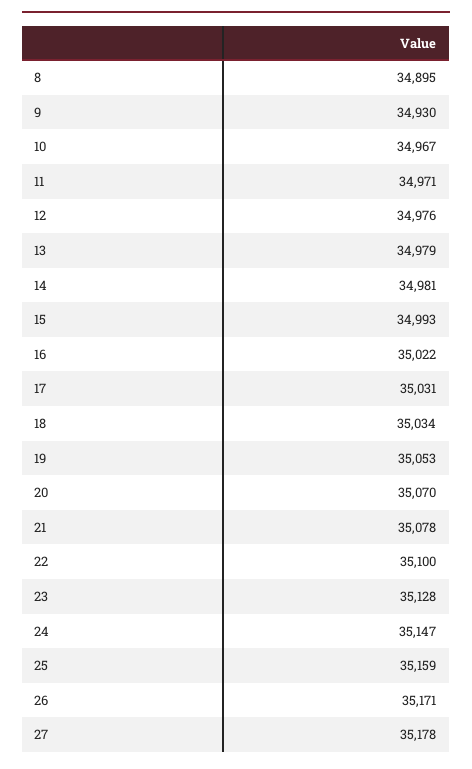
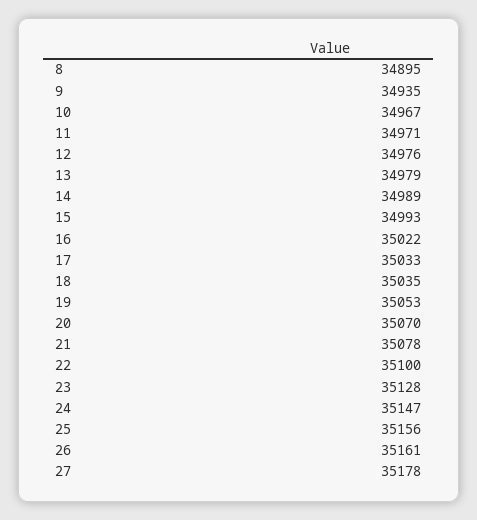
  {
    "8": 34895,
-   "9": 34930,
+   "9": 34935,
    "10": 34967,
    "11": 34971,
    "12": 34976,
    "13": 34979,
-   "14": 34981,
+   "14": 34989,
    "15": 34993,
    "16": 35022,
-   "17": 35031,
+   "17": 35033,
-   "18": 35034,
+   "18": 35035,
    "19": 35053,
    "20": 35070,
    "21": 35078,
    "22": 35100,
    "23": 35128,
    "24": 35147,
-   "25": 35159,
+   "25": 35156,
-   "26": 35171,
+   "26": 35161,
    "27": 35178
  }

